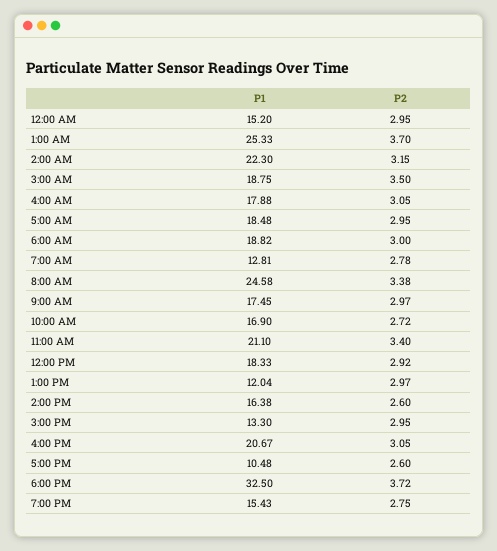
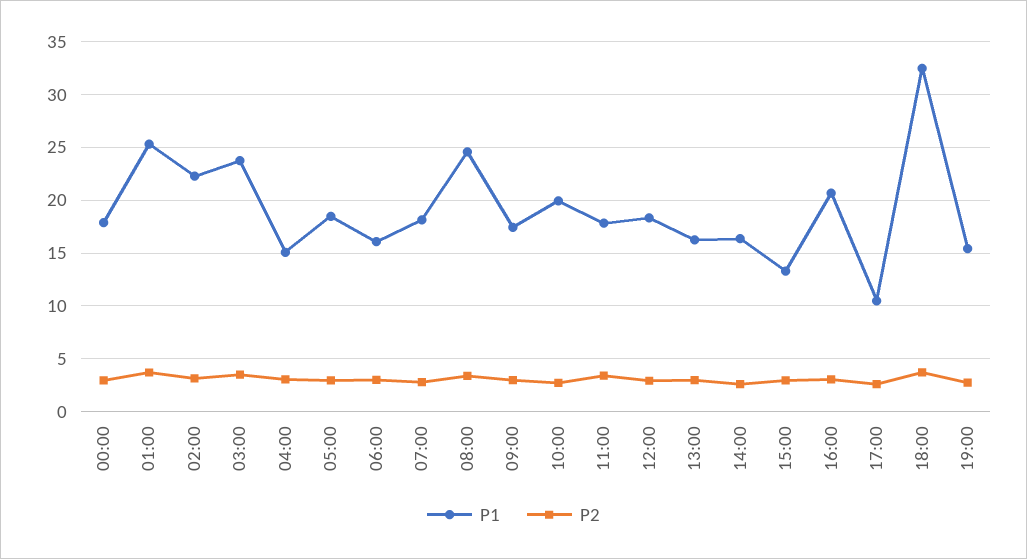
  {
    "P1": {
-     "12:00 AM": 15.2,
+     "12:00 AM": 18,
      "1:00 AM": 25.33,
      "2:00 AM": 22.3,
-     "3:00 AM": 18.75,
+     "3:00 AM": 24,
-     "4:00 AM": 17.88,
+     "4:00 AM": 15,
      "5:00 AM": 18.48,
-     "6:00 AM": 18.82,
+     "6:00 AM": 16,
-     "7:00 AM": 12.81,
+     "7:00 AM": 18,
      "8:00 AM": 24.58,
      "9:00 AM": 17.45,
-     "10:00 AM": 16.9,
+     "10:00 AM": 20,
-     "11:00 AM": 21.1,
+     "11:00 AM": 18,
      "12:00 PM": 18.33,
-     "1:00 PM": 12.04,
+     "1:00 PM": 16,
      "2:00 PM": 16.38,
      "3:00 PM": 13.3,
      "4:00 PM": 20.67,
      "5:00 PM": 10.48,
      "6:00 PM": 32.5,
      "7:00 PM": 15.43
    },
    "P2": {
      "12:00 AM": 2.95,
      "1:00 AM": 3.7,
      "2:00 AM": 3.15,
      "3:00 AM": 3.5,
      "4:00 AM": 3.05,
      "5:00 AM": 2.95,
      "6:00 AM": 3,
      "7:00 AM": 2.78,
      "8:00 AM": 3.38,
      "9:00 AM": 2.97,
      "10:00 AM": 2.72,
      "11:00 AM": 3.4,
      "12:00 PM": 2.92,
      "1:00 PM": 2.97,
      "2:00 PM": 2.6,
      "3:00 PM": 2.95,
      "4:00 PM": 3.05,
      "5:00 PM": 2.6,
      "6:00 PM": 3.72,
      "7:00 PM": 2.75
    }
  }

